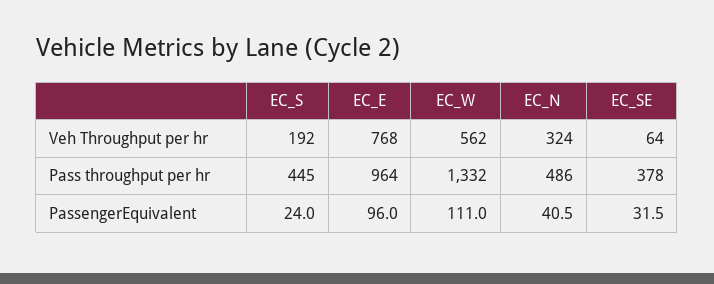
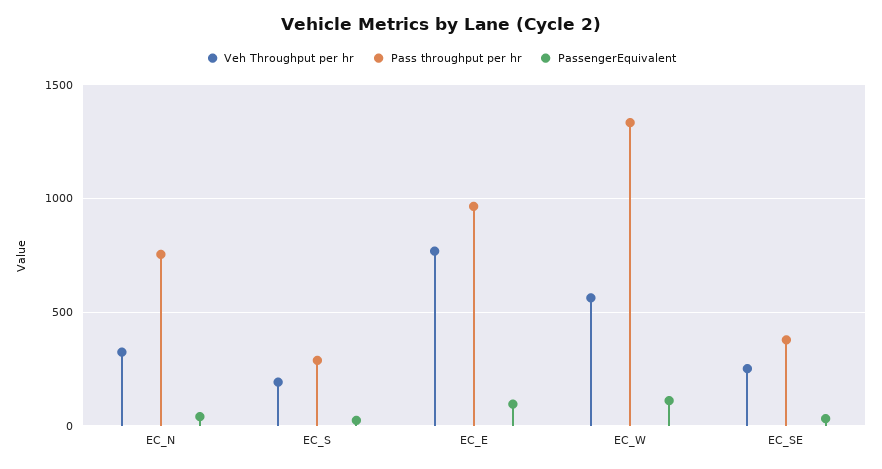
  {
    "Veh Throughput per hr": {
      "EC_S": 192,
      "EC_E": 768,
      "EC_W": 562,
      "EC_N": 324,
-     "EC_SE": 64
+     "EC_SE": 250
    },
    "Pass throughput per hr": {
-     "EC_S": 445,
+     "EC_S": 300,
      "EC_E": 964,
      "EC_W": 1332,
-     "EC_N": 486,
+     "EC_N": 750,
      "EC_SE": 378
    },
    "PassengerEquivalent": {
      "EC_S": 24,
      "EC_E": 96,
      "EC_W": 111,
      "EC_N": 40.5,
      "EC_SE": 31.5
    }
  }

